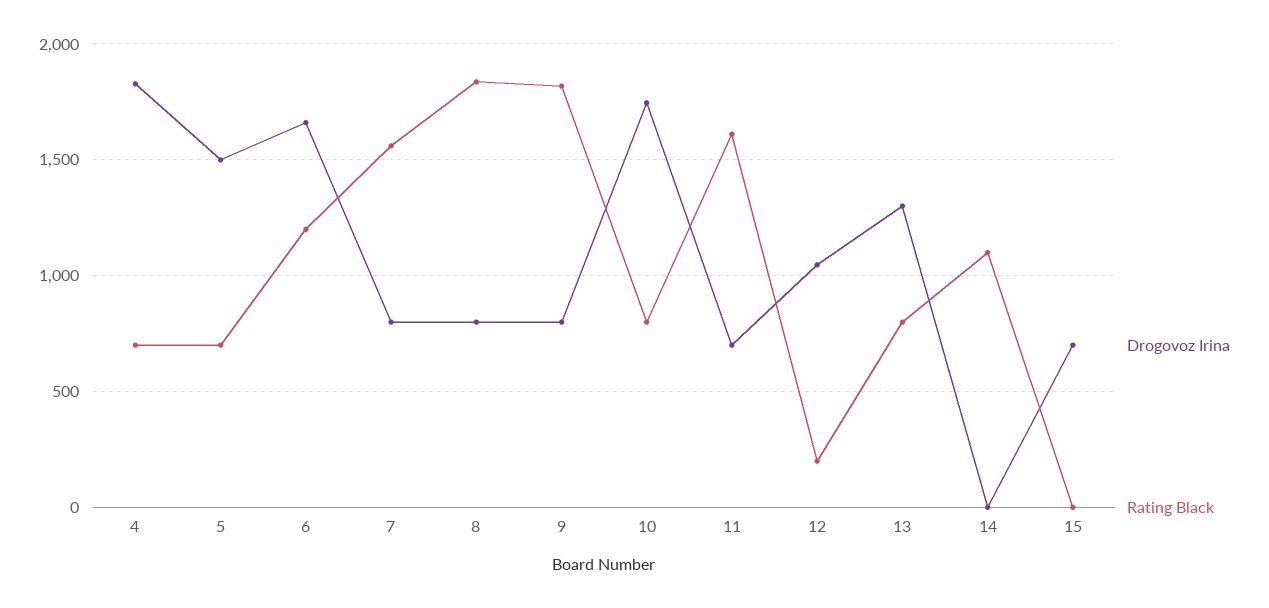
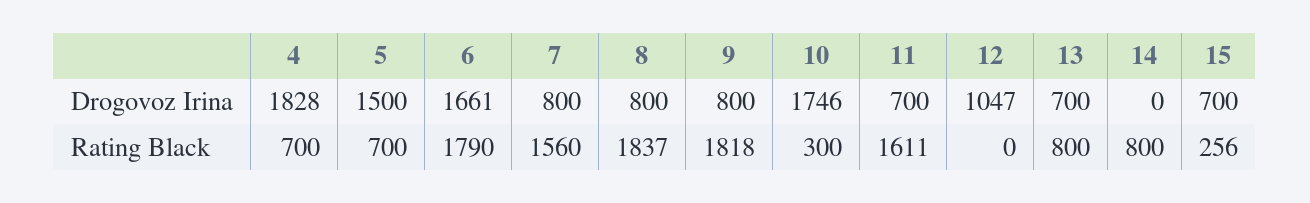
  {
    "Drogovoz Irina": {
      "4": 1828,
      "5": 1500,
      "6": 1661,
      "7": 800,
      "8": 800,
      "9": 800,
      "10": 1746,
      "11": 700,
      "12": 1047,
-     "13": 1300,
+     "13": 700,
      "14": 0,
      "15": 700
    },
    "Rating Black": {
      "4": 700,
      "5": 700,
-     "6": 1200,
+     "6": 1790,
      "7": 1560,
      "8": 1837,
      "9": 1818,
-     "10": 800,
+     "10": 300,
      "11": 1611,
-     "12": 200,
+     "12": 0,
      "13": 800,
-     "14": 1100,
+     "14": 800,
-     "15": 0
+     "15": 256
    }
  }

